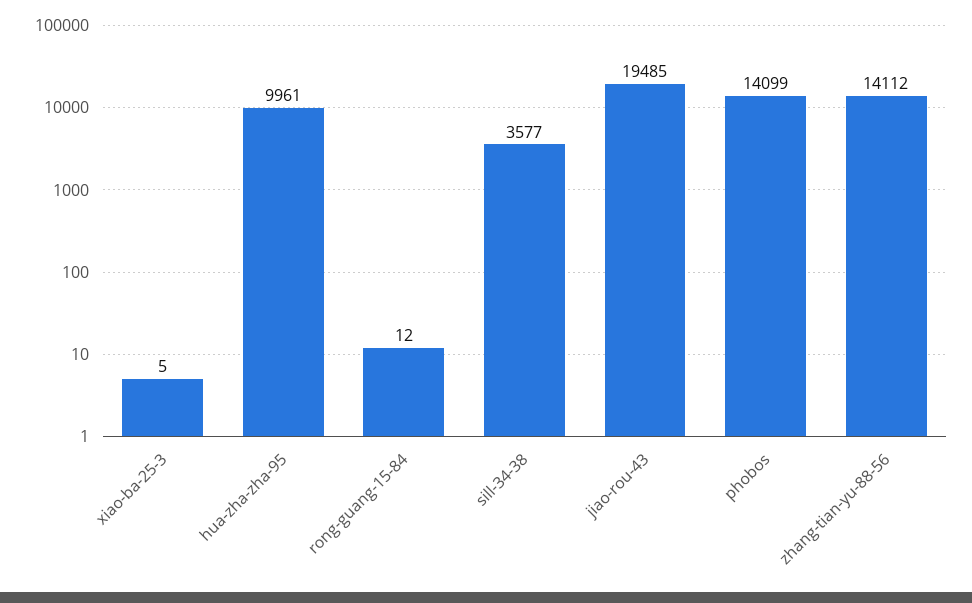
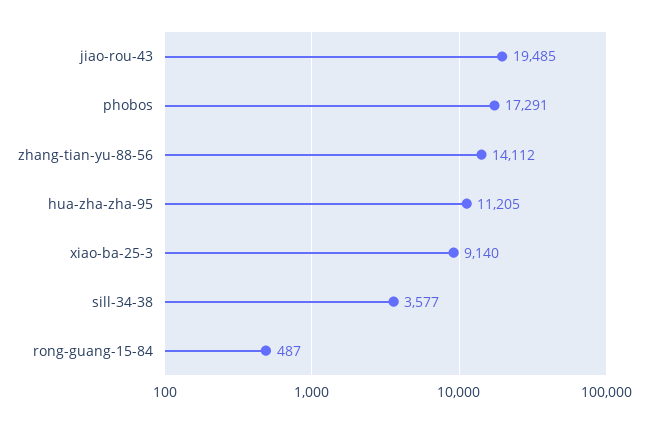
  {
-   "xiao-ba-25-3": 5,
+   "xiao-ba-25-3": 9140,
-   "hua-zha-zha-95": 9961,
+   "hua-zha-zha-95": 11205,
-   "rong-guang-15-84": 12,
+   "rong-guang-15-84": 487,
    "sill-34-38": 3577,
    "jiao-rou-43": 19485,
-   "phobos": 14099,
+   "phobos": 17291,
    "zhang-tian-yu-88-56": 14112
  }

